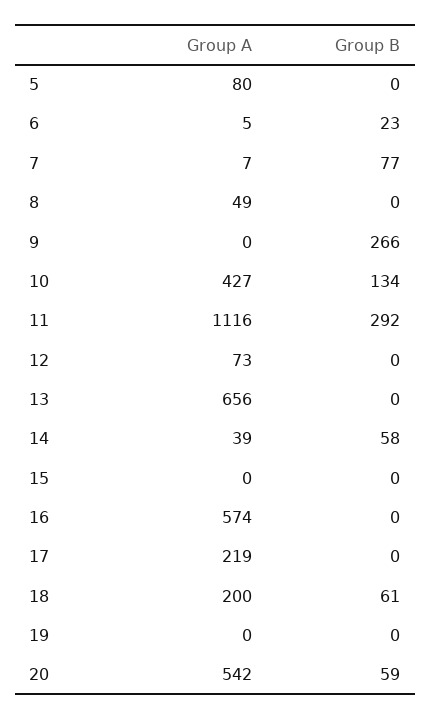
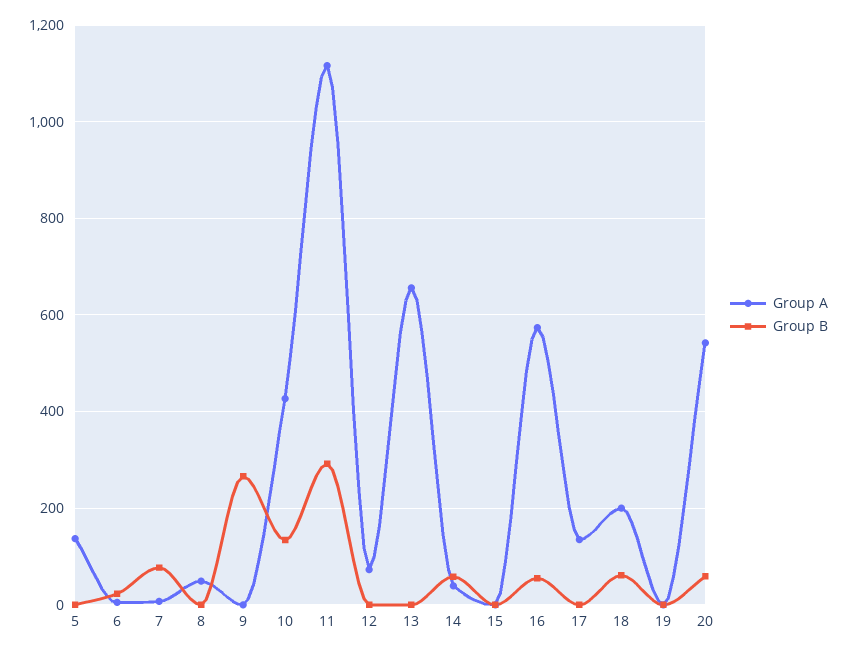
  {
    "Group A": {
-     "5": 80,
+     "5": 140,
      "6": 5,
      "7": 7,
      "8": 49,
      "9": 0,
      "10": 427,
      "11": 1116,
      "12": 73,
      "13": 656,
      "14": 39,
      "15": 0,
      "16": 574,
-     "17": 219,
+     "17": 140,
      "18": 200,
      "19": 0,
      "20": 542
    },
    "Group B": {
      "5": 0,
      "6": 23,
      "7": 77,
      "8": 0,
      "9": 266,
      "10": 134,
      "11": 292,
      "12": 0,
      "13": 0,
      "14": 58,
      "15": 0,
-     "16": 0,
+     "16": 60,
      "17": 0,
      "18": 61,
      "19": 0,
      "20": 59
    }
  }

